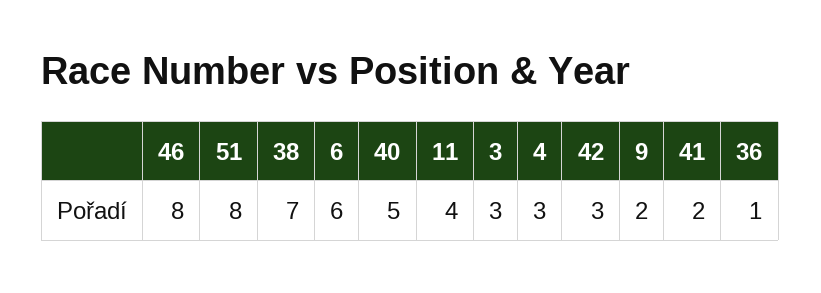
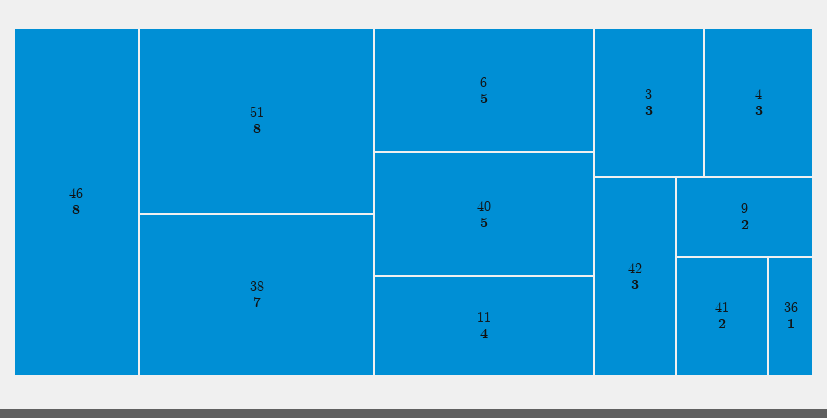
  {
    "46": 8,
    "51": 8,
    "38": 7,
-   "6": 6,
+   "6": 5,
    "40": 5,
    "11": 4,
    "3": 3,
    "4": 3,
    "42": 3,
    "9": 2,
    "41": 2,
    "36": 1
  }

